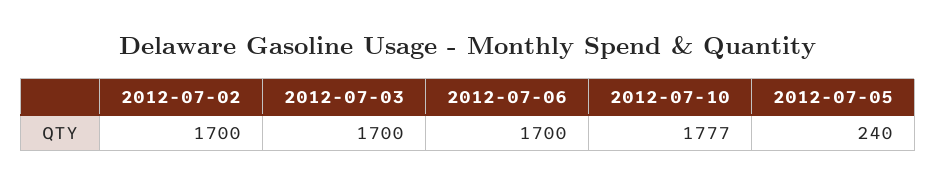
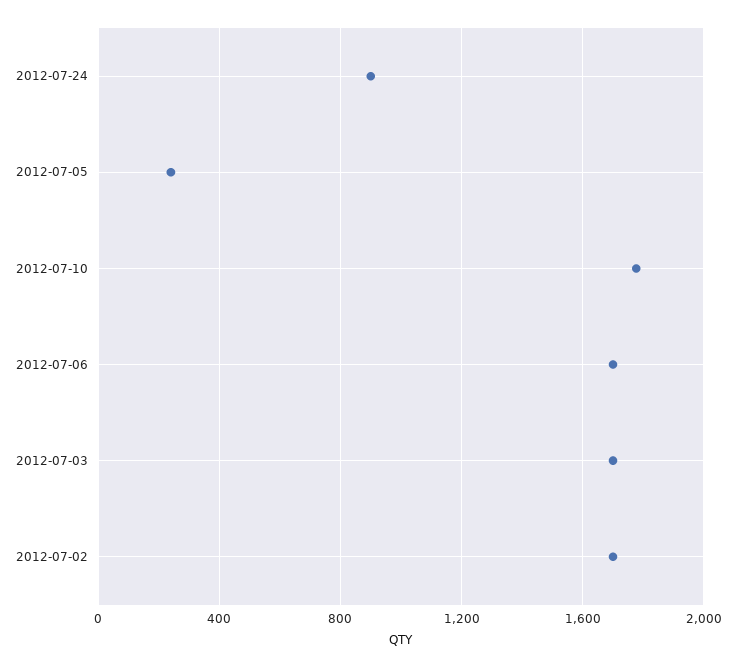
  {
    "2012-07-02": 1700,
    "2012-07-03": 1700,
    "2012-07-06": 1700,
    "2012-07-10": 1777,
-   "2012-07-05": 240
+   "2012-07-05": 240,
+   "2012-07-24": 900
  }

